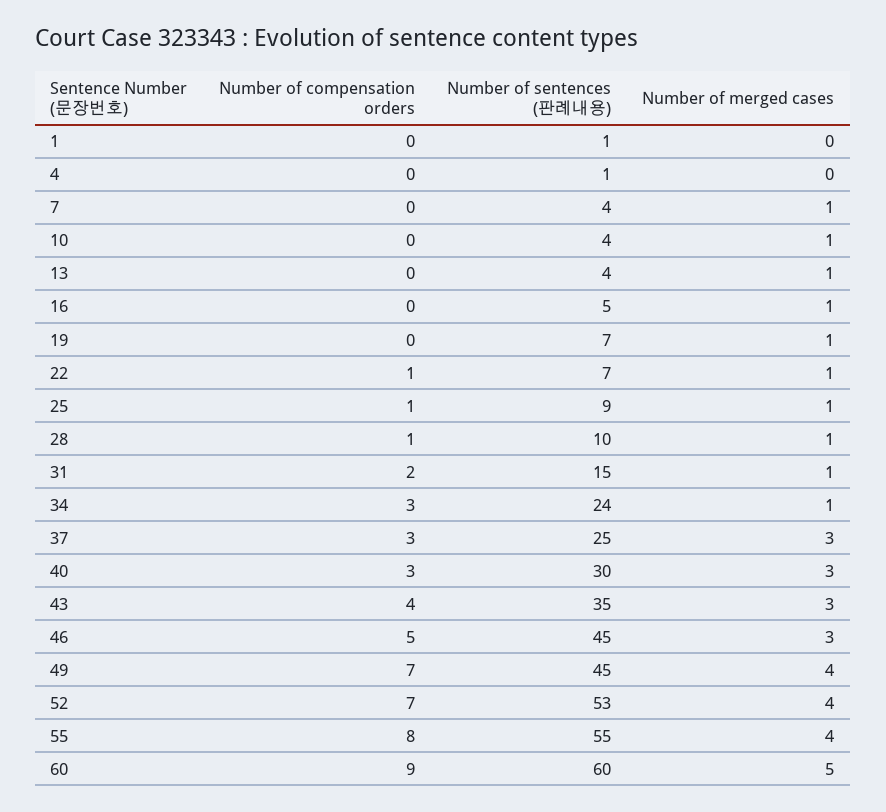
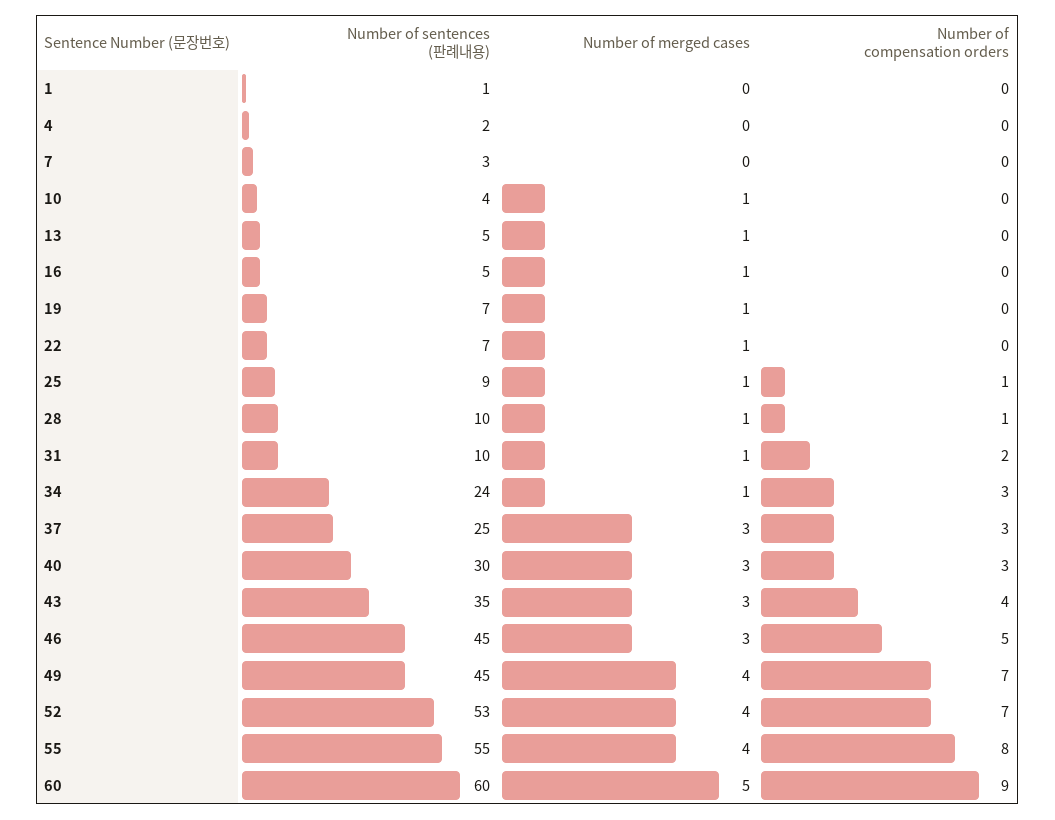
  {
    "Number of compensation orders": {
      "1": 0,
      "4": 0,
      "7": 0,
      "10": 0,
      "13": 0,
      "16": 0,
      "19": 0,
-     "22": 1,
+     "22": 0,
      "25": 1,
      "28": 1,
      "31": 2,
      "34": 3,
      "37": 3,
      "40": 3,
      "43": 4,
      "46": 5,
      "49": 7,
      "52": 7,
      "55": 8,
      "60": 9
    },
    "Number of sentences (판례내용)": {
      "1": 1,
-     "4": 1,
+     "4": 2,
-     "7": 4,
+     "7": 3,
      "10": 4,
-     "13": 4,
+     "13": 5,
      "16": 5,
      "19": 7,
      "22": 7,
      "25": 9,
      "28": 10,
-     "31": 15,
+     "31": 10,
      "34": 24,
      "37": 25,
      "40": 30,
      "43": 35,
      "46": 45,
      "49": 45,
      "52": 53,
      "55": 55,
      "60": 60
    },
    "Number of merged cases": {
      "1": 0,
      "4": 0,
-     "7": 1,
+     "7": 0,
      "10": 1,
      "13": 1,
      "16": 1,
      "19": 1,
      "22": 1,
      "25": 1,
      "28": 1,
      "31": 1,
      "34": 1,
      "37": 3,
      "40": 3,
      "43": 3,
      "46": 3,
      "49": 4,
      "52": 4,
      "55": 4,
      "60": 5
    }
  }

